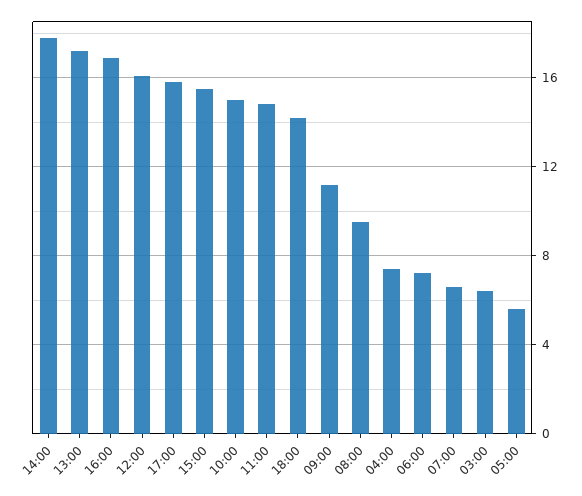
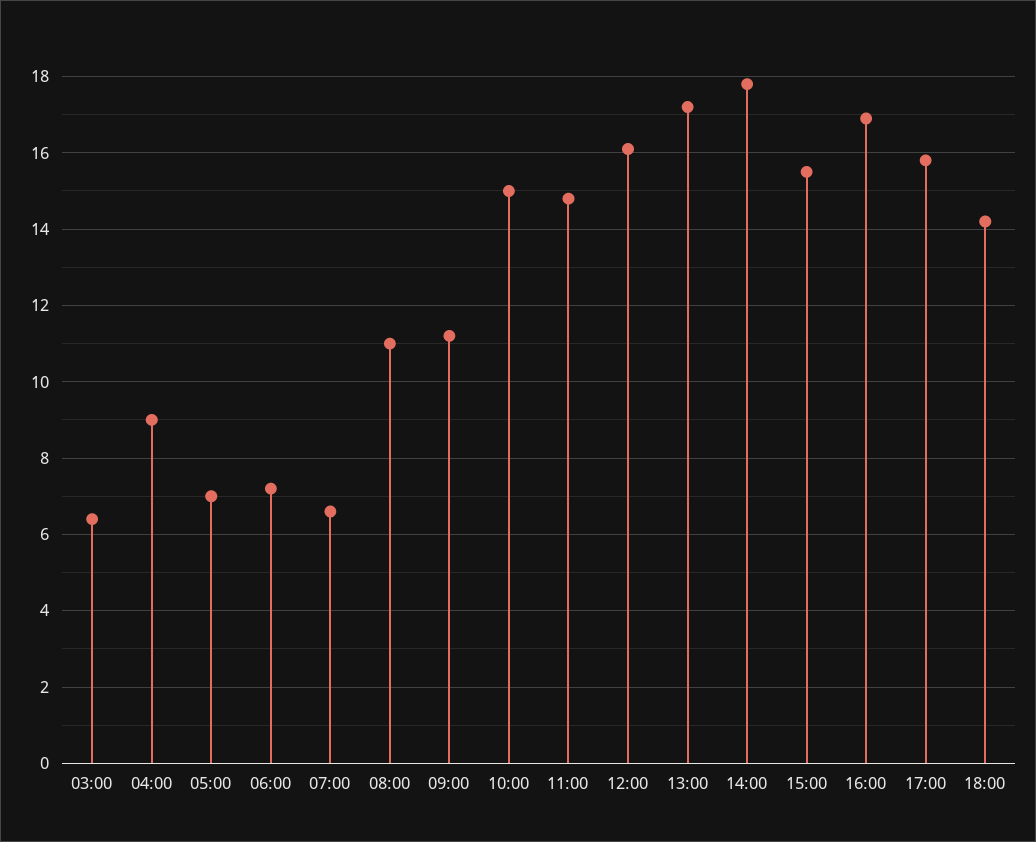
  {
    "14:00": 18,
    "13:00": 17,
    "16:00": 17,
    "12:00": 16,
    "17:00": 16,
    "15:00": 15.5,
    "10:00": 15,
    "11:00": 15,
    "18:00": 14,
    "09:00": 11,
-   "08:00": 9.5,
+   "08:00": 11,
-   "04:00": 7.5,
+   "04:00": 9,
    "06:00": 7,
    "07:00": 6.5,
    "03:00": 6.5,
-   "05:00": 5.5
+   "05:00": 7
  }

